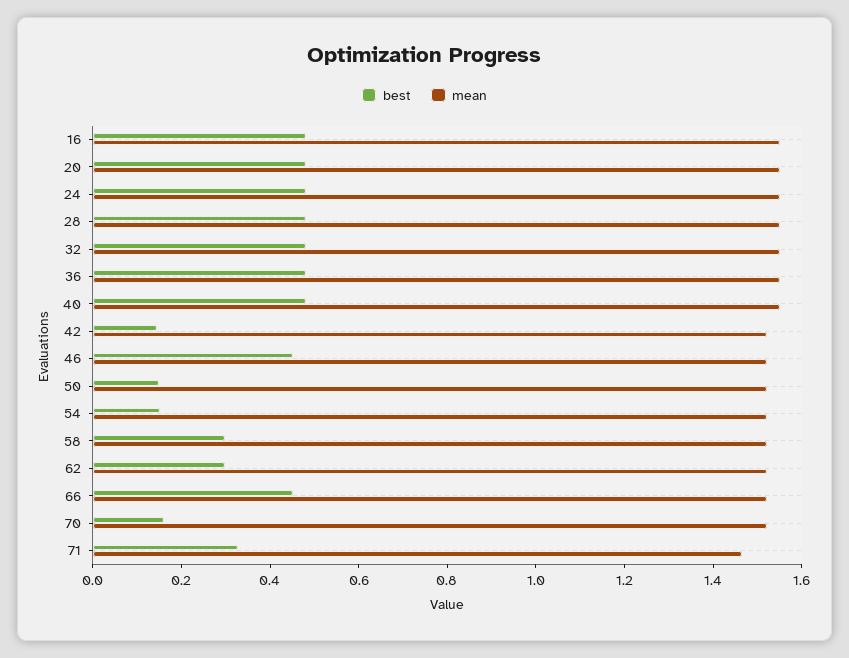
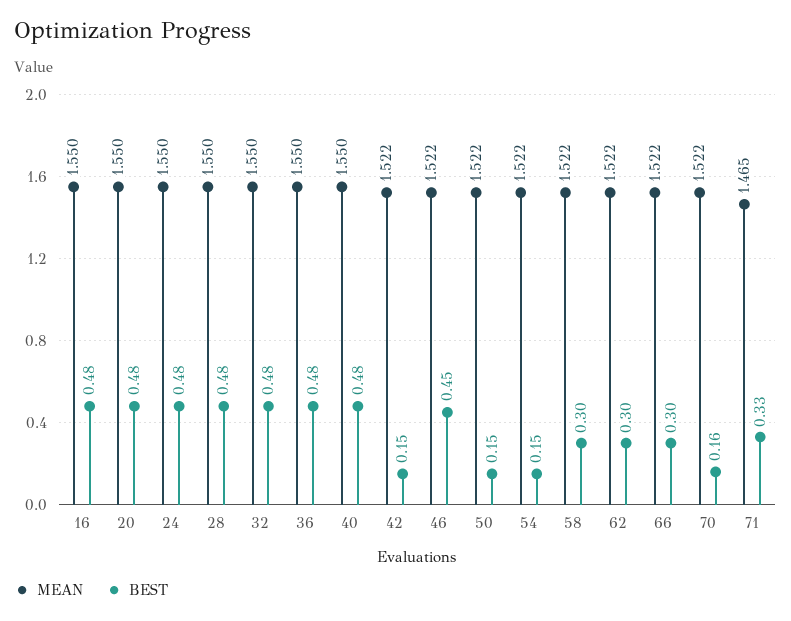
  {
    "best": {
      "16": 0.48,
      "20": 0.48,
      "24": 0.48,
      "28": 0.48,
      "32": 0.48,
      "36": 0.48,
      "40": 0.48,
      "42": 0.15,
      "46": 0.45,
      "50": 0.15,
      "54": 0.15,
      "58": 0.3,
      "62": 0.3,
-     "66": 0.45,
+     "66": 0.3,
      "70": 0.16,
      "71": 0.33
    },
    "mean": {
      "16": 1.55,
      "20": 1.55,
      "24": 1.55,
      "28": 1.55,
      "32": 1.55,
      "36": 1.55,
      "40": 1.55,
      "42": 1.522,
      "46": 1.522,
      "50": 1.522,
      "54": 1.522,
      "58": 1.522,
      "62": 1.522,
      "66": 1.522,
      "70": 1.522,
      "71": 1.465
    }
  }

